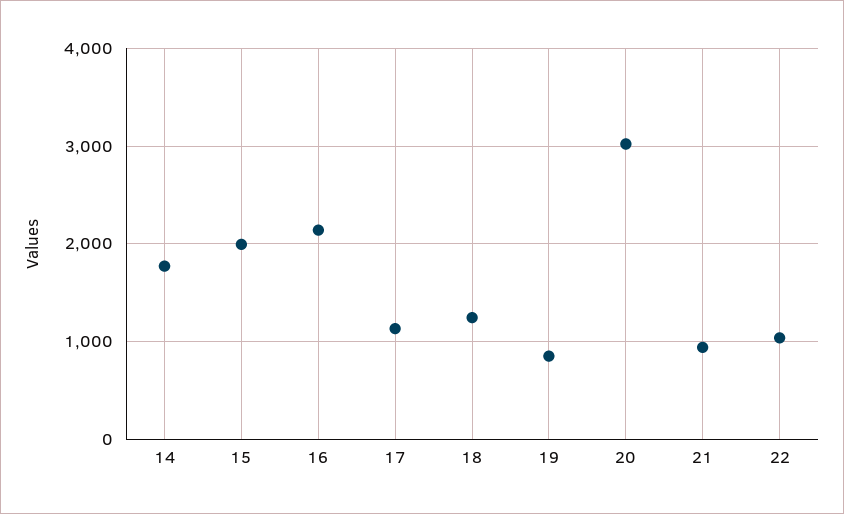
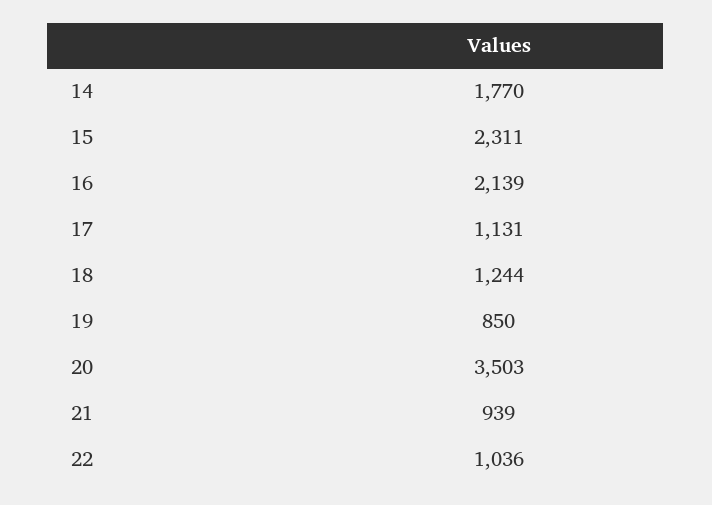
  {
    "14": 1770,
-   "15": 2000,
+   "15": 2311,
    "16": 2139,
    "17": 1131,
    "18": 1244,
    "19": 850,
-   "20": 3000,
+   "20": 3503,
    "21": 939,
    "22": 1036
  }

